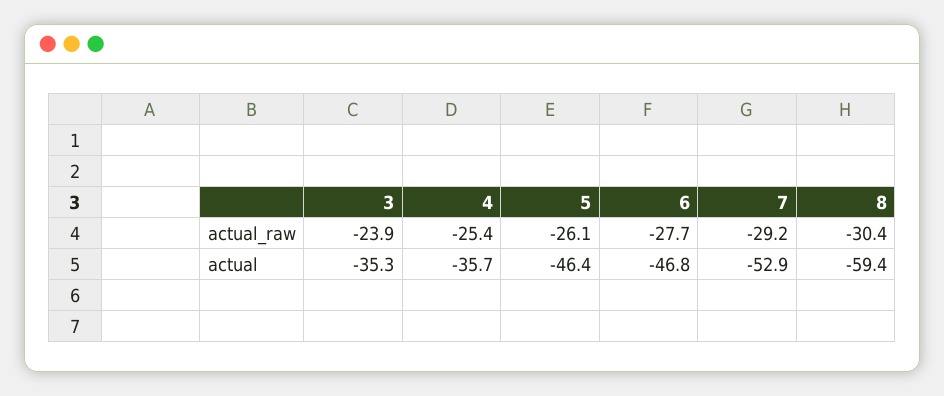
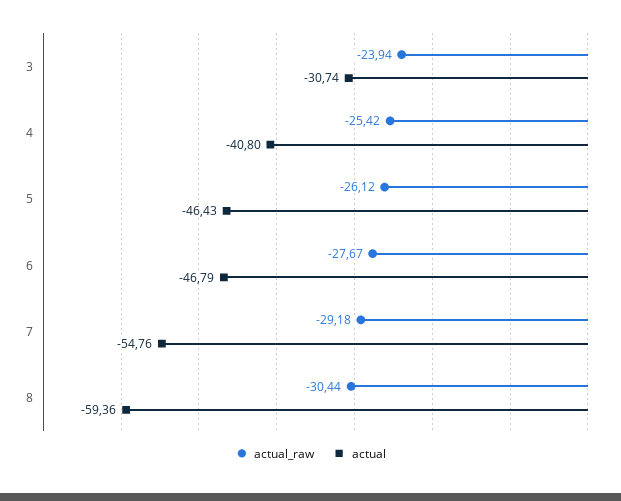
  {
    "actual_raw": {
      "3": -23.94,
      "4": -25.42,
      "5": -26.12,
      "6": -27.67,
      "7": -29.18,
      "8": -30.44
    },
    "actual": {
-     "3": -35.3,
+     "3": -30.74,
-     "4": -35.7,
+     "4": -40.8,
      "5": -46.43,
      "6": -46.79,
-     "7": -52.9,
+     "7": -54.76,
      "8": -59.36
    }
  }

